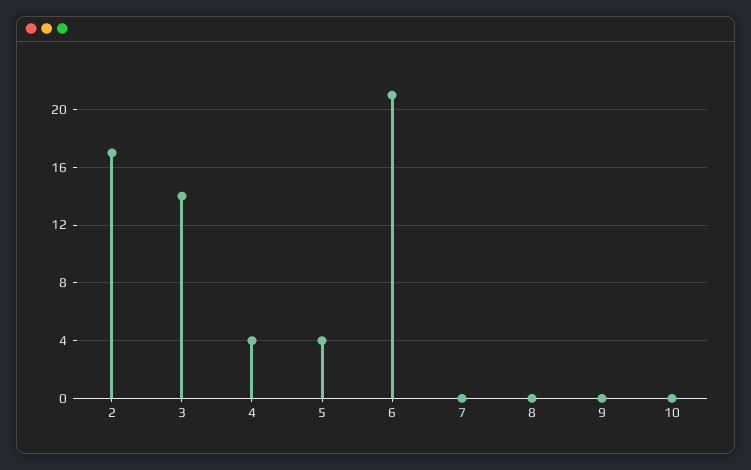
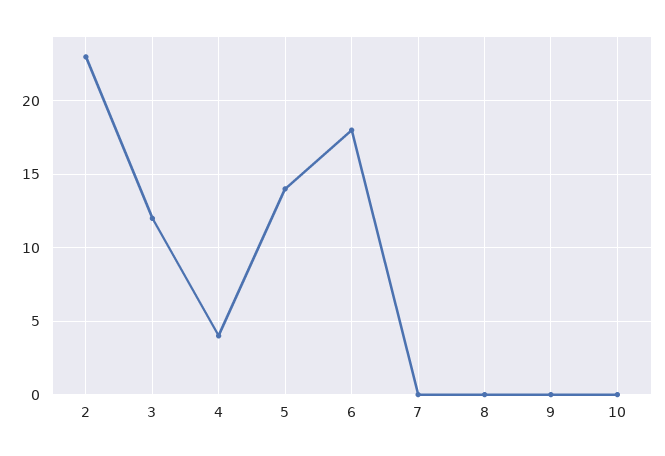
  {
-   "2": 17,
+   "2": 23,
-   "3": 14,
+   "3": 12,
    "4": 4,
-   "5": 4,
+   "5": 14,
-   "6": 21,
+   "6": 18,
    "7": 0,
    "8": 0,
    "9": 0,
    "10": 0
  }

